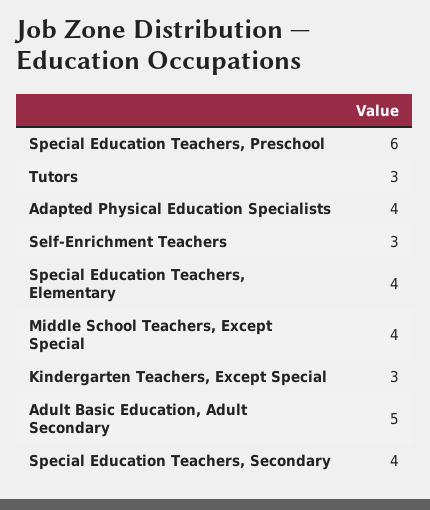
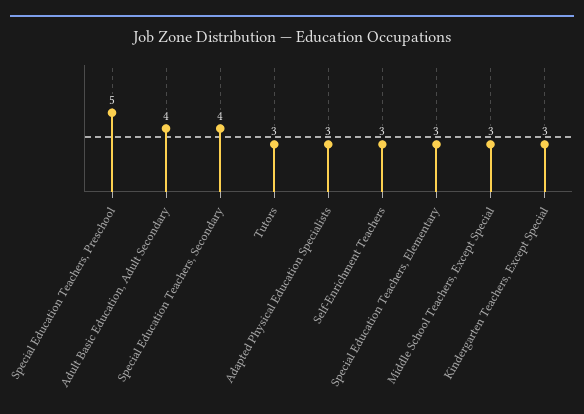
  {
-   "Special Education Teachers, Preschool": 6,
+   "Special Education Teachers, Preschool": 5,
    "Tutors": 3,
-   "Adapted Physical Education Specialists": 4,
+   "Adapted Physical Education Specialists": 3,
    "Self-Enrichment Teachers": 3,
-   "Special Education Teachers, Elementary": 4,
+   "Special Education Teachers, Elementary": 3,
-   "Middle School Teachers, Except Special": 4,
+   "Middle School Teachers, Except Special": 3,
    "Kindergarten Teachers, Except Special": 3,
-   "Adult Basic Education, Adult Secondary": 5,
+   "Adult Basic Education, Adult Secondary": 4,
    "Special Education Teachers, Secondary": 4
  }

